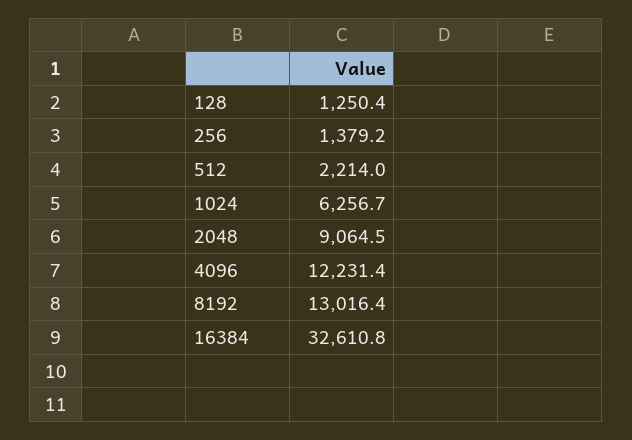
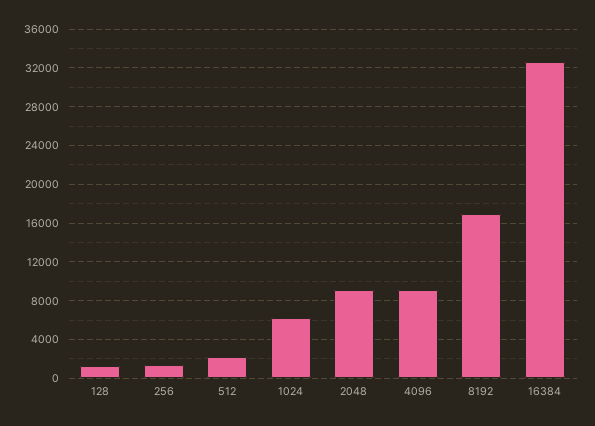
  {
    "128": 1250.4,
    "256": 1379.2,
    "512": 2214,
    "1024": 6256.7,
    "2048": 9064.5,
-   "4096": 12231.4,
+   "4096": 9000,
-   "8192": 13016.4,
+   "8192": 17000,
    "16384": 32610.8
  }

